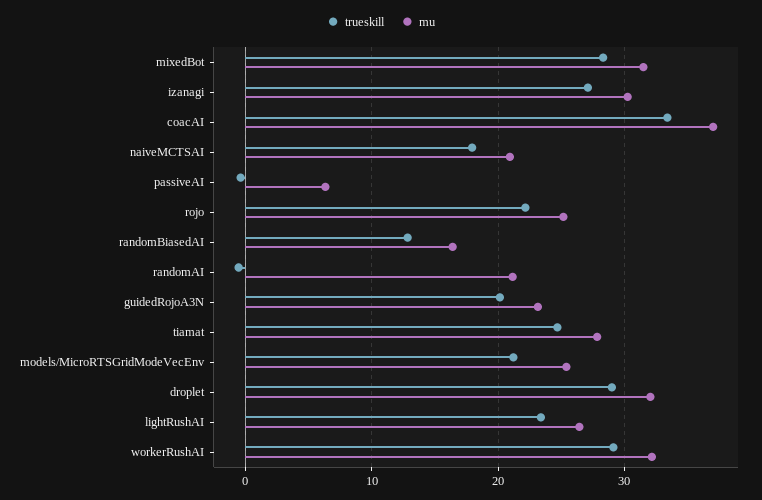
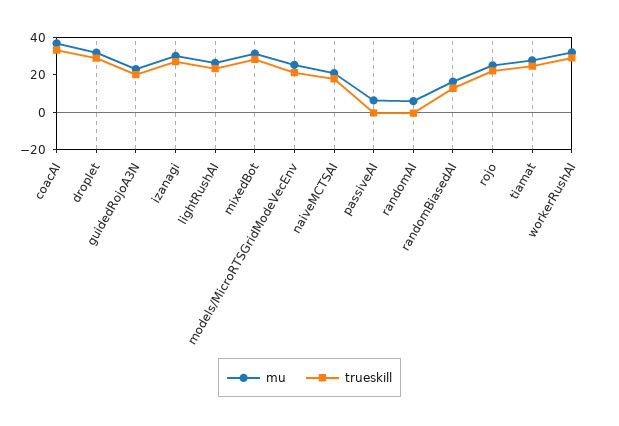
  {
    "trueskill": {
      "mixedBot": 28,
      "izanagi": 27,
      "coacAI": 33,
      "naiveMCTSAI": 18,
      "passiveAI": 0,
      "rojo": 22,
      "randomBiasedAI": 13,
      "randomAI": -1,
      "guidedRojoA3N": 20,
      "tiamat": 25,
      "models/MicroRTSGridModeVecEnv": 21,
      "droplet": 29,
      "lightRushAI": 23,
      "workerRushAI": 29
    },
    "mu": {
      "mixedBot": 31,
      "izanagi": 30,
      "coacAI": 37,
      "naiveMCTSAI": 21,
      "passiveAI": 6,
      "rojo": 25,
      "randomBiasedAI": 16,
-     "randomAI": 21,
+     "randomAI": 5,
      "guidedRojoA3N": 23,
      "tiamat": 28,
      "models/MicroRTSGridModeVecEnv": 25,
      "droplet": 32,
      "lightRushAI": 26,
      "workerRushAI": 32
    }
  }

